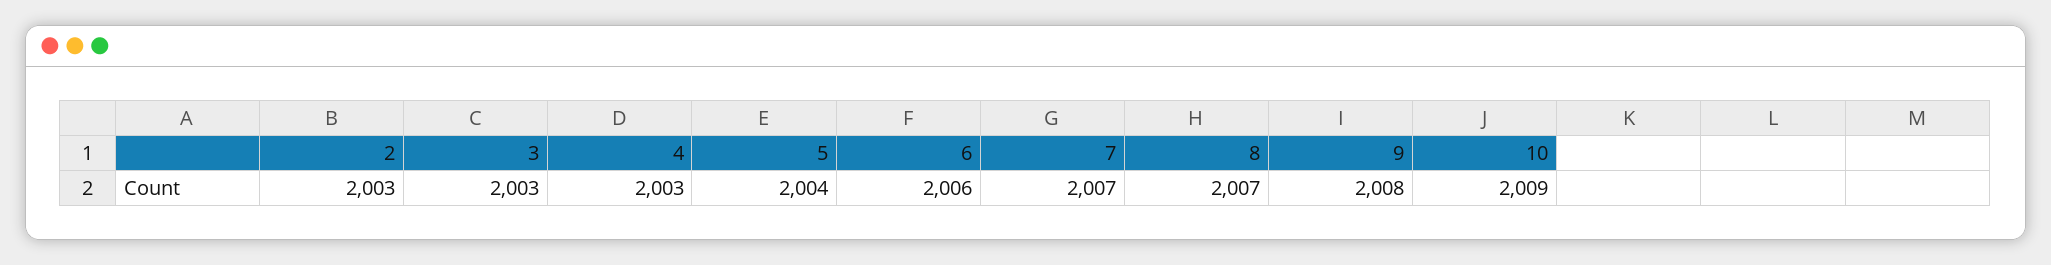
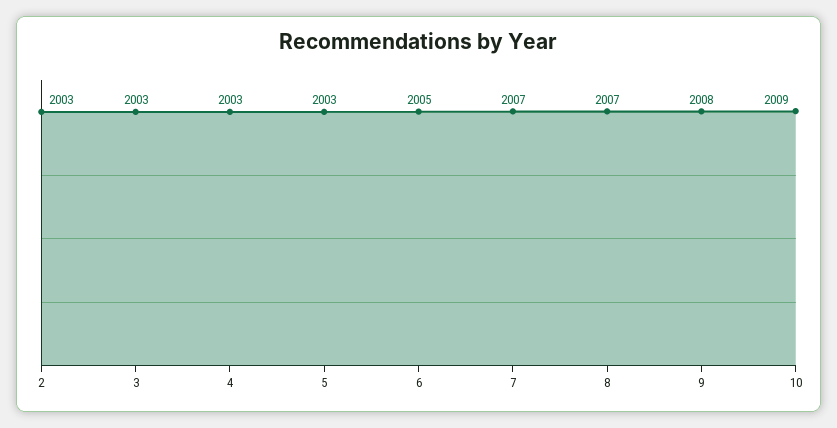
  {
    "2": 2003,
    "3": 2003,
    "4": 2003,
-   "5": 2004,
+   "5": 2003,
-   "6": 2006,
+   "6": 2005,
    "7": 2007,
    "8": 2007,
    "9": 2008,
    "10": 2009
  }

